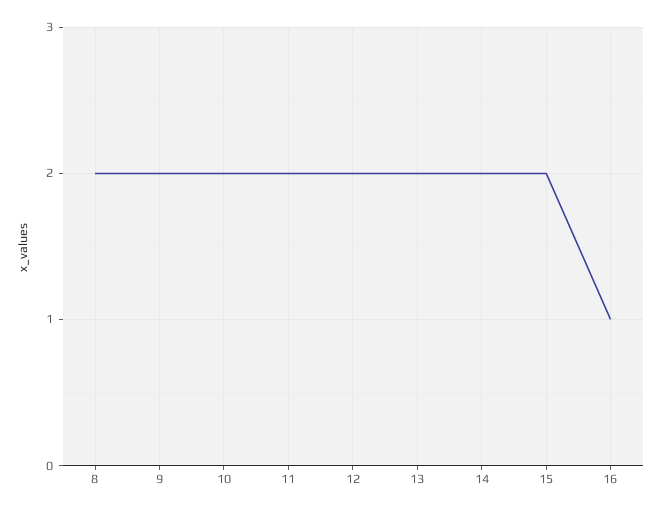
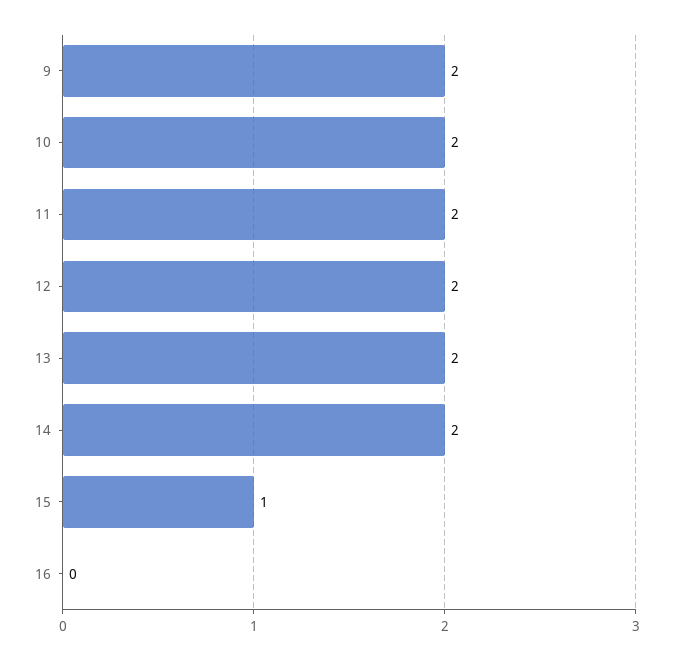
  {
-   "8": 2,
    "9": 2,
    "10": 2,
    "11": 2,
    "12": 2,
    "13": 2,
    "14": 2,
-   "15": 2,
+   "15": 1,
-   "16": 1
+   "16": 0
  }

